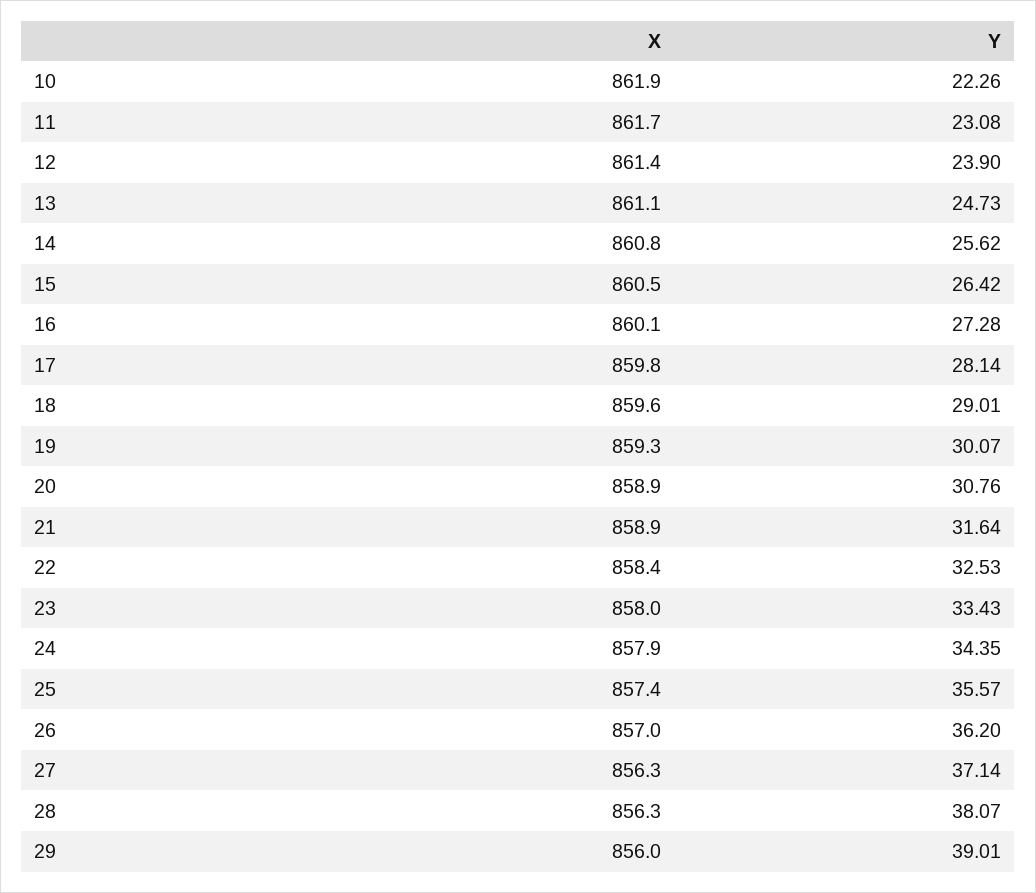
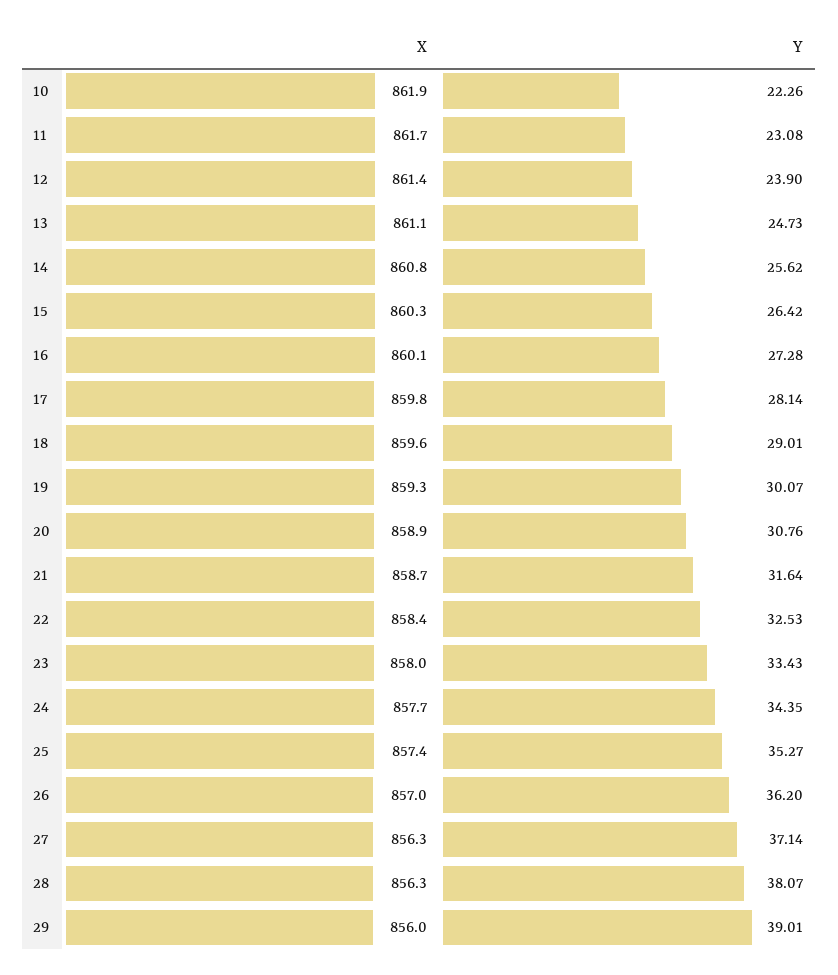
  {
    "X": {
      "10": 861.9,
      "11": 861.7,
      "12": 861.4,
      "13": 861.1,
      "14": 860.8,
-     "15": 860.5,
+     "15": 860.3,
      "16": 860.1,
      "17": 859.8,
      "18": 859.6,
      "19": 859.3,
      "20": 858.9,
-     "21": 858.9,
+     "21": 858.7,
      "22": 858.4,
      "23": 858,
-     "24": 857.9,
+     "24": 857.7,
      "25": 857.4,
      "26": 857,
      "27": 856.3,
      "28": 856.3,
      "29": 856
    },
    "Y": {
      "10": 22.26,
      "11": 23.08,
      "12": 23.9,
      "13": 24.73,
      "14": 25.62,
      "15": 26.42,
      "16": 27.28,
      "17": 28.14,
      "18": 29.01,
      "19": 30.07,
      "20": 30.76,
      "21": 31.64,
      "22": 32.53,
      "23": 33.43,
      "24": 34.35,
-     "25": 35.57,
+     "25": 35.27,
      "26": 36.2,
      "27": 37.14,
      "28": 38.07,
      "29": 39.01
    }
  }

